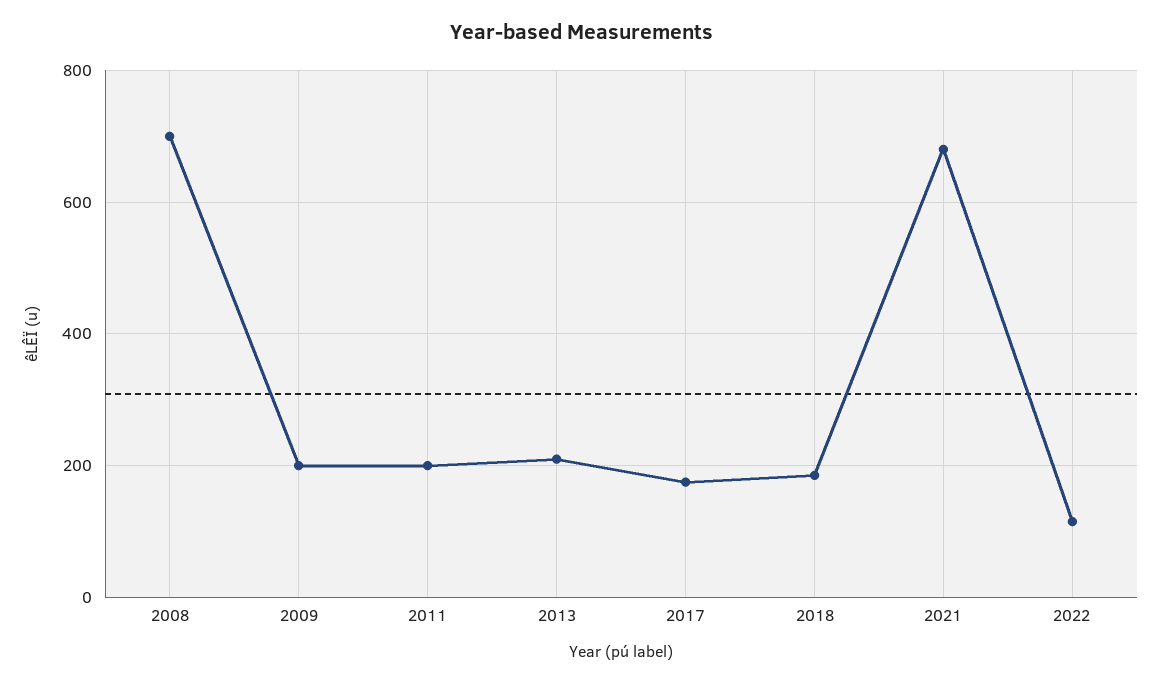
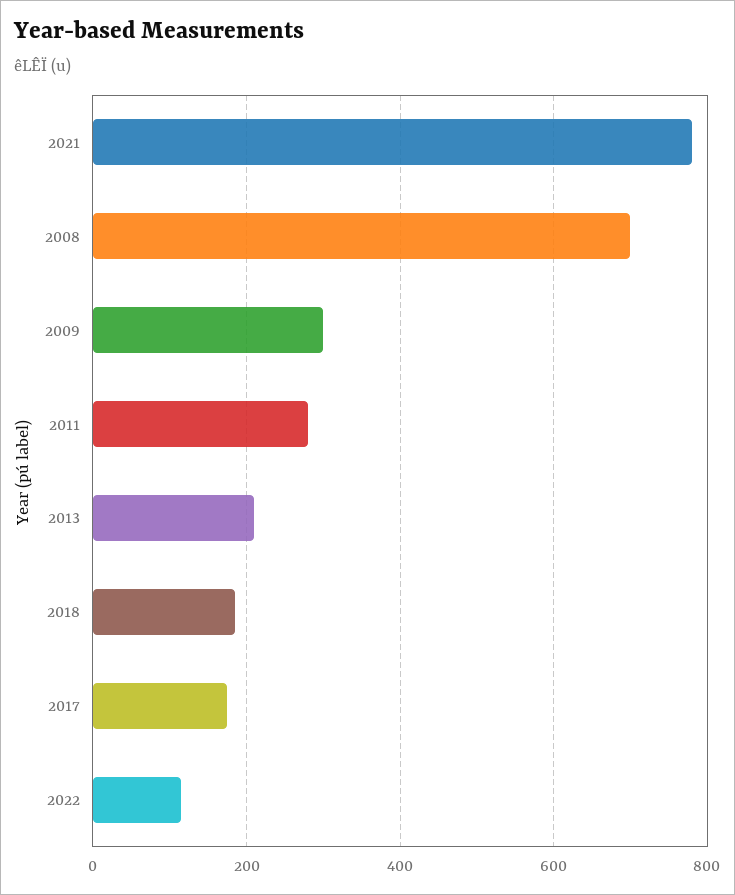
  {
    "2008": 700,
-   "2009": 200,
+   "2009": 300,
-   "2011": 200,
+   "2011": 280,
    "2013": 220,
    "2017": 180,
    "2018": 180,
-   "2021": 680,
+   "2021": 780,
    "2022": 120
  }

